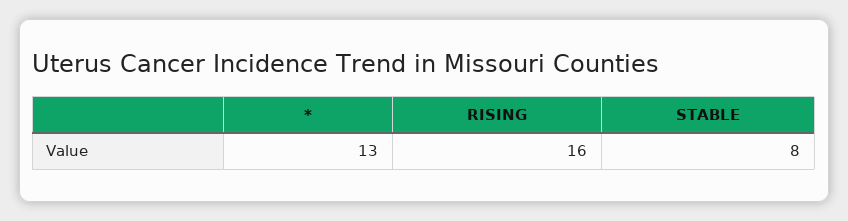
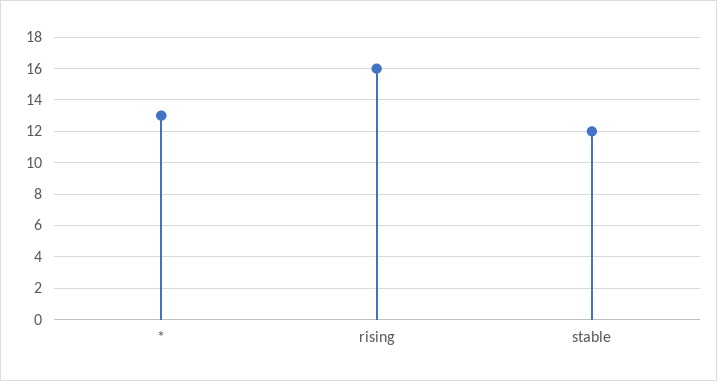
  {
    "*": 13,
    "RISING": 16,
-   "STABLE": 8
+   "STABLE": 12
  }

